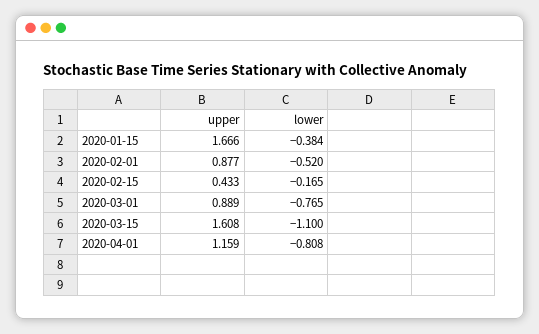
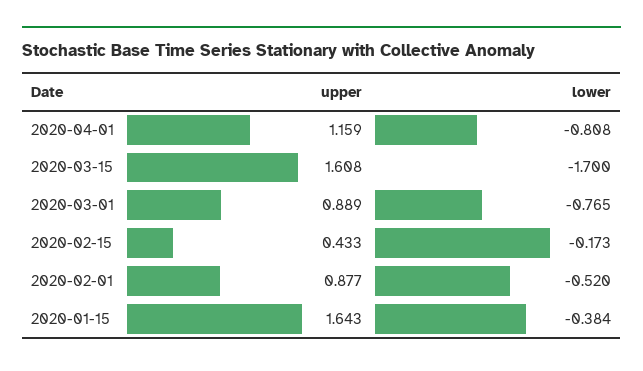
  {
    "upper": {
-     "2020-01-15": 1.666,
+     "2020-01-15": 1.643,
      "2020-02-01": 0.877,
      "2020-02-15": 0.433,
      "2020-03-01": 0.889,
      "2020-03-15": 1.608,
      "2020-04-01": 1.159
    },
    "lower": {
      "2020-01-15": -0.384,
      "2020-02-01": -0.52,
-     "2020-02-15": -0.165,
+     "2020-02-15": -0.173,
      "2020-03-01": -0.765,
-     "2020-03-15": -1.1,
+     "2020-03-15": -1.7,
      "2020-04-01": -0.808
    }
  }

